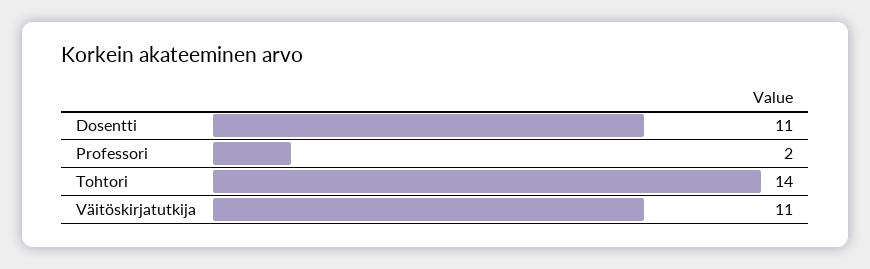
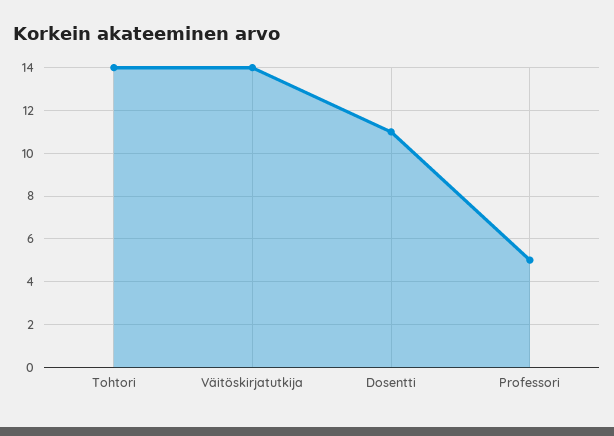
  {
    "Dosentti": 11,
-   "Professori": 2,
+   "Professori": 5,
    "Tohtori": 14,
-   "Väitöskirjatutkija": 11
+   "Väitöskirjatutkija": 14
  }

